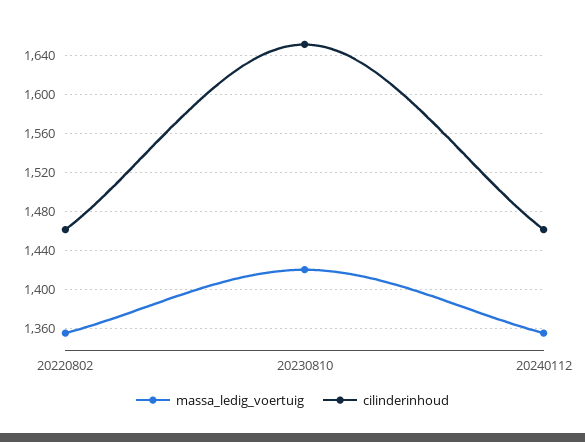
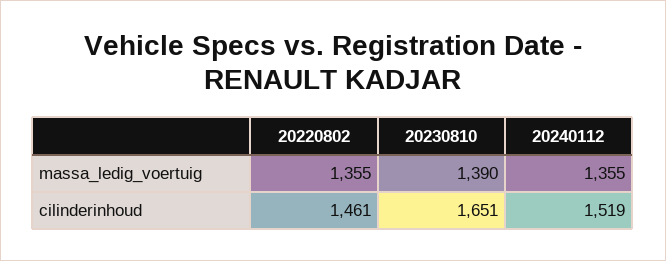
  {
    "massa_ledig_voertuig": {
      "20220802": 1355,
-     "20230810": 1420,
+     "20230810": 1390,
      "20240112": 1355
    },
    "cilinderinhoud": {
      "20220802": 1461,
      "20230810": 1651,
-     "20240112": 1460
+     "20240112": 1519
    }
  }

